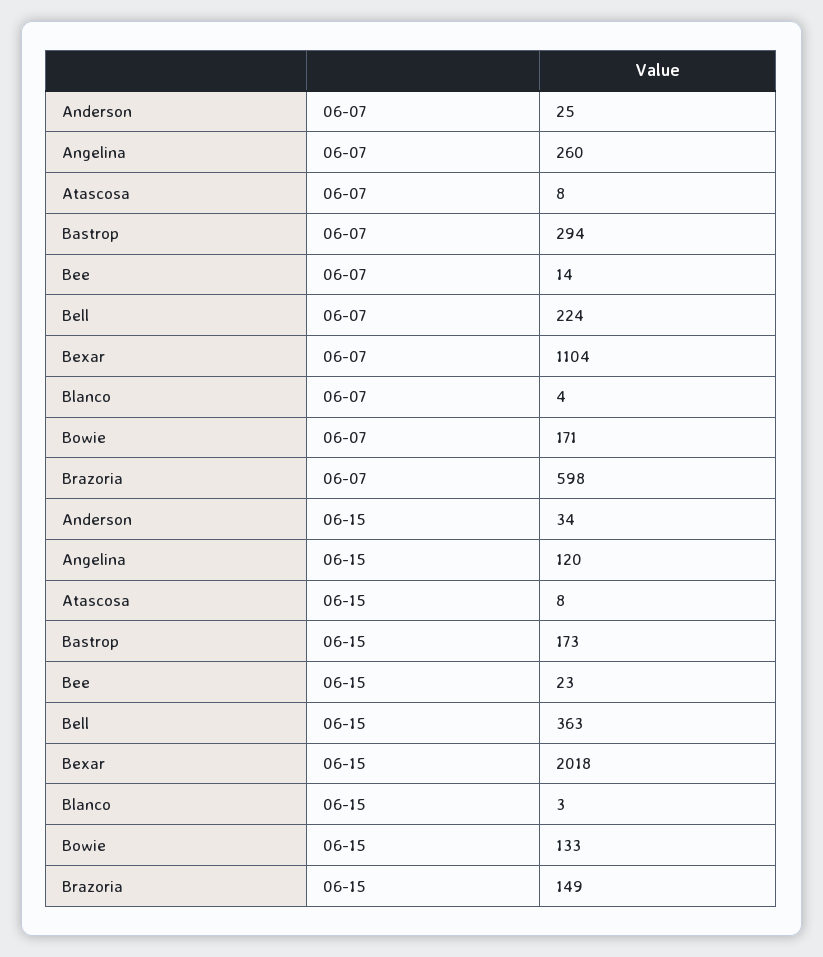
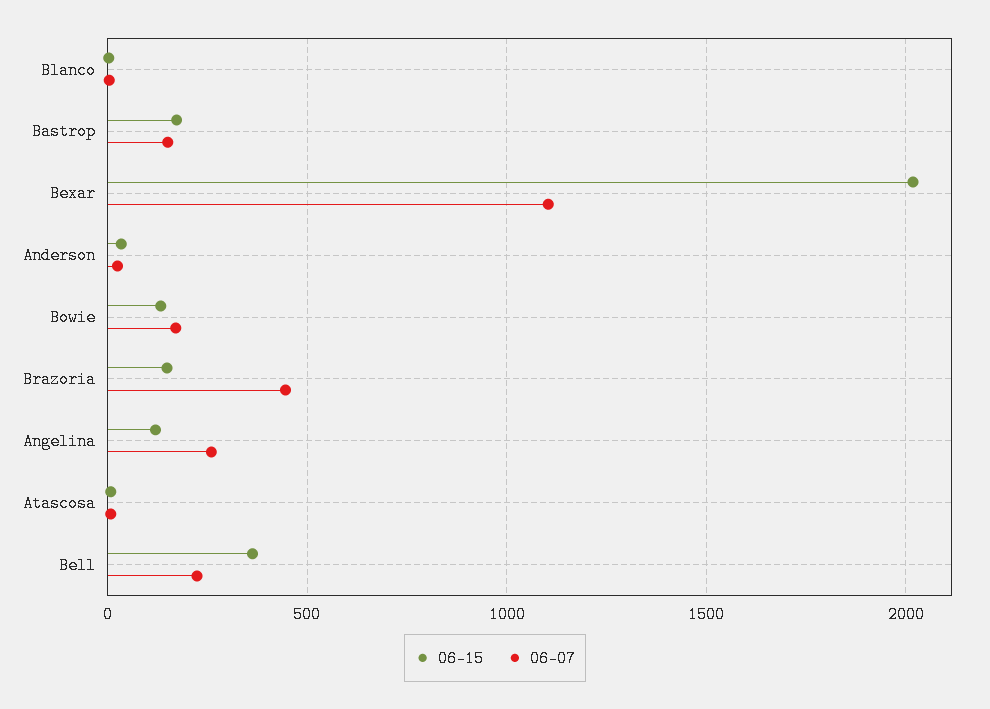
  {
    "06-07": {
      "Anderson": 25,
      "Angelina": 260,
      "Atascosa": 8,
-     "Bastrop": 294,
+     "Bastrop": 150,
-     "Bee": 14,
      "Bell": 224,
      "Bexar": 1104,
      "Blanco": 4,
      "Bowie": 171,
-     "Brazoria": 598
+     "Brazoria": 450
    },
    "06-15": {
      "Anderson": 34,
      "Angelina": 120,
      "Atascosa": 8,
      "Bastrop": 173,
-     "Bee": 23,
      "Bell": 363,
      "Bexar": 2018,
      "Blanco": 3,
      "Bowie": 133,
      "Brazoria": 149
    }
  }

